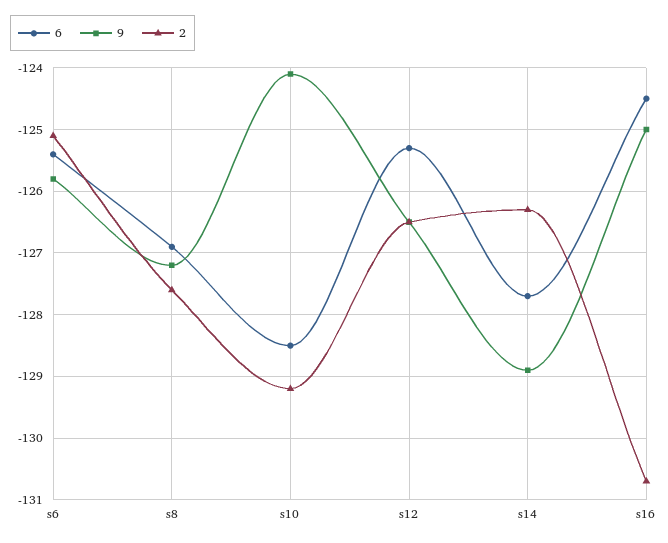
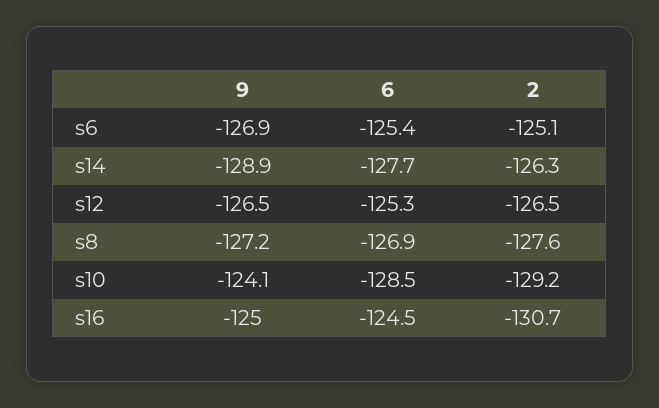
  {
    "6": {
      "s6": -125.4,
      "s8": -126.9,
      "s10": -128.5,
      "s12": -125.3,
      "s14": -127.7,
      "s16": -124.5
    },
    "9": {
-     "s6": -125.8,
+     "s6": -126.9,
      "s8": -127.2,
      "s10": -124.1,
      "s12": -126.5,
      "s14": -128.9,
      "s16": -125
    },
    "2": {
      "s6": -125.1,
      "s8": -127.6,
      "s10": -129.2,
      "s12": -126.5,
      "s14": -126.3,
      "s16": -130.7
    }
  }

